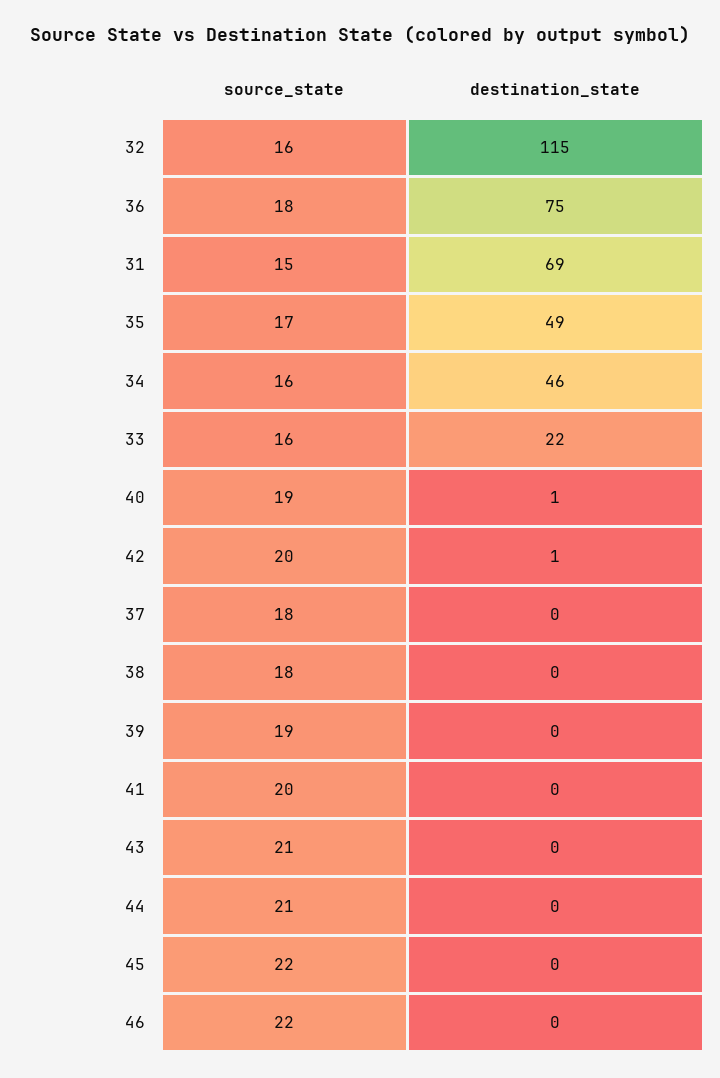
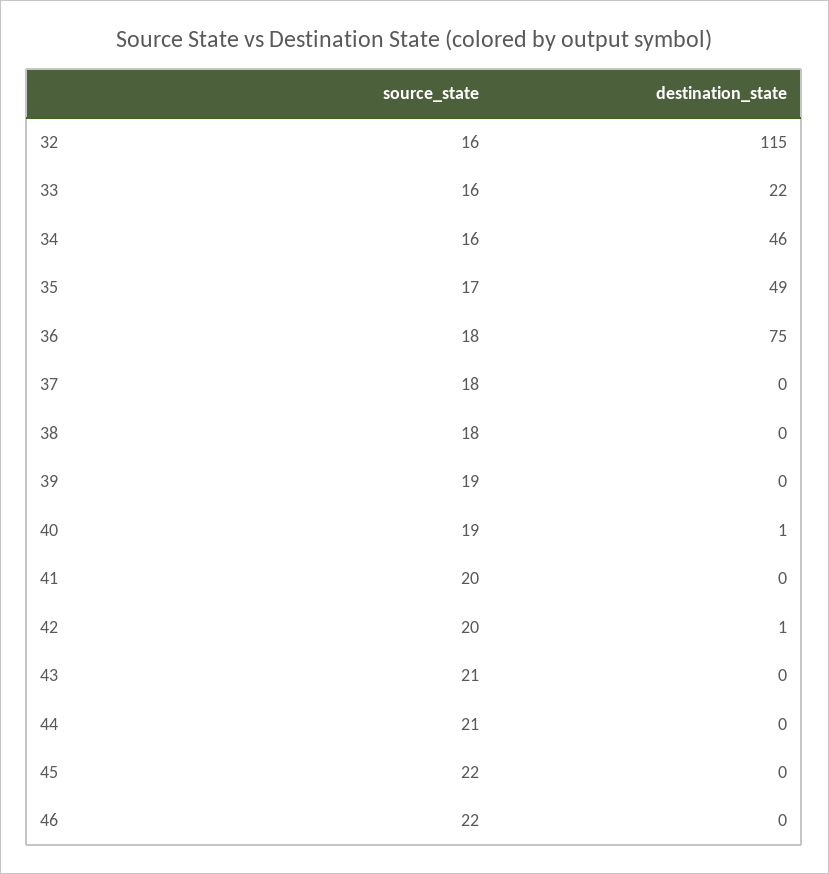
  {
    "source_state": {
      "32": 16,
      "36": 18,
-     "31": 15,
      "35": 17,
      "34": 16,
      "33": 16,
      "40": 19,
      "42": 20,
      "37": 18,
      "38": 18,
      "39": 19,
      "41": 20,
      "43": 21,
      "44": 21,
      "45": 22,
      "46": 22
    },
    "destination_state": {
      "32": 115,
      "36": 75,
-     "31": 69,
      "35": 49,
      "34": 46,
      "33": 22,
      "40": 1,
      "42": 1,
      "37": 0,
      "38": 0,
      "39": 0,
      "41": 0,
      "43": 0,
      "44": 0,
      "45": 0,
      "46": 0
    }
  }

